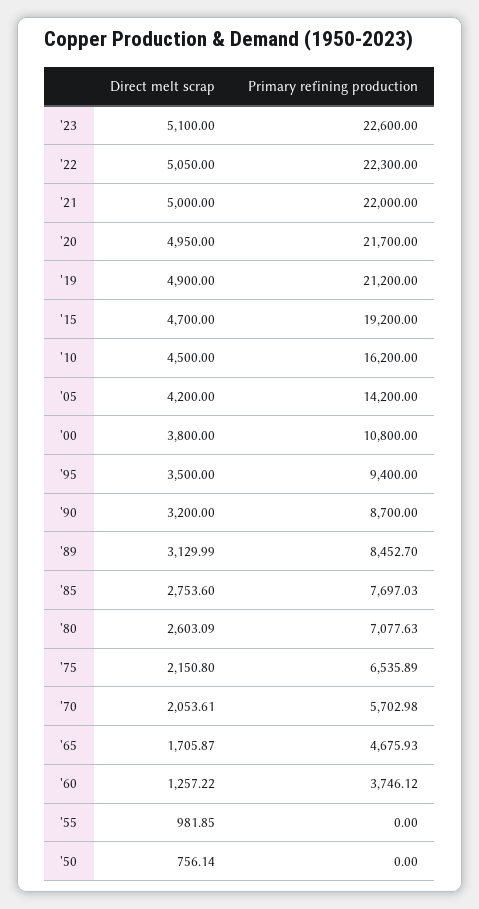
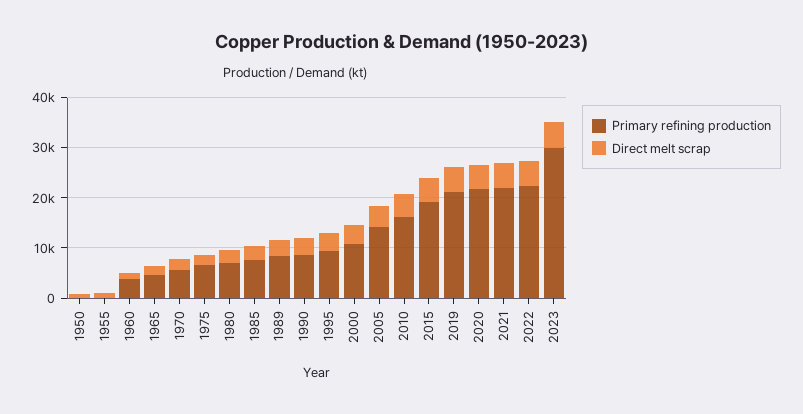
  {
    "Direct melt scrap": {
      "'23": 5100,
      "'22": 5050,
      "'21": 5000,
      "'20": 4950,
      "'19": 4900,
      "'15": 4700,
      "'10": 4500,
      "'05": 4200,
      "'00": 3800,
      "'95": 3500,
      "'90": 3200,
      "'89": 3129.99,
      "'85": 2753.6,
      "'80": 2603.09,
      "'75": 2150.8,
      "'70": 2053.61,
      "'65": 1705.87,
      "'60": 1257.22,
      "'55": 981.85,
      "'50": 756.14
    },
    "Primary refining production": {
-     "'23": 22600,
+     "'23": 30000,
      "'22": 22300,
      "'21": 22000,
      "'20": 21700,
      "'19": 21200,
      "'15": 19200,
      "'10": 16200,
      "'05": 14200,
      "'00": 10800,
      "'95": 9400,
      "'90": 8700,
      "'89": 8452.7,
      "'85": 7697.03,
      "'80": 7077.63,
      "'75": 6535.89,
      "'70": 5702.98,
      "'65": 4675.93,
      "'60": 3746.12,
      "'55": 0,
      "'50": 0
    }
  }

